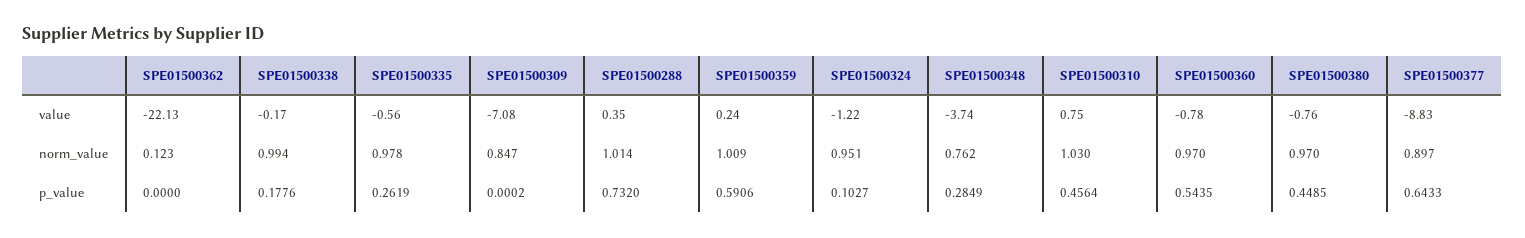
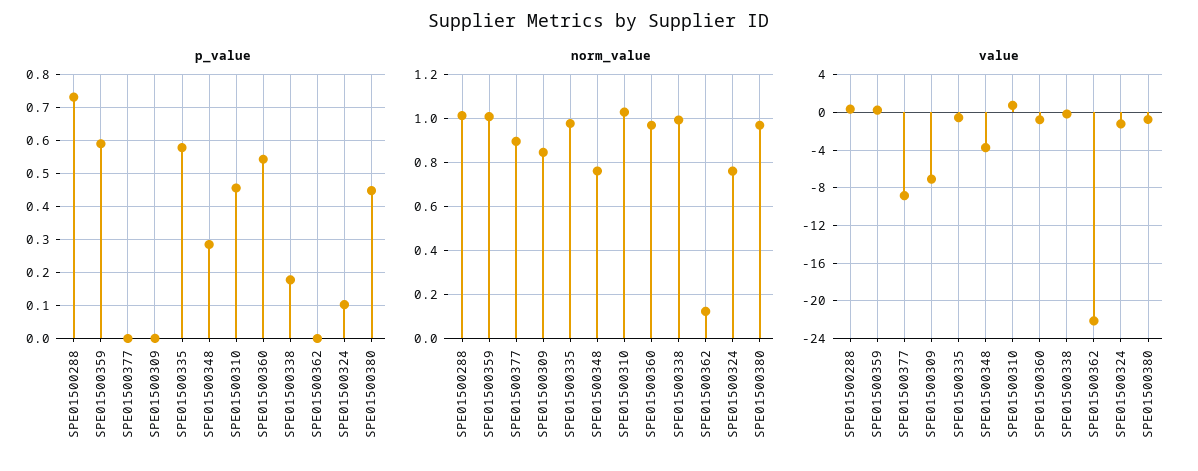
  {
    "value": {
      "SPE01500362": -22.13,
      "SPE01500338": -0.17,
      "SPE01500335": -0.56,
      "SPE01500309": -7.08,
      "SPE01500288": 0.35,
      "SPE01500359": 0.24,
      "SPE01500324": -1.22,
      "SPE01500348": -3.74,
      "SPE01500310": 0.75,
      "SPE01500360": -0.78,
      "SPE01500380": -0.76,
      "SPE01500377": -8.83
    },
    "norm_value": {
      "SPE01500362": 0.123,
      "SPE01500338": 0.994,
      "SPE01500335": 0.978,
      "SPE01500309": 0.847,
      "SPE01500288": 1.014,
      "SPE01500359": 1.009,
-     "SPE01500324": 0.951,
+     "SPE01500324": 0.75,
      "SPE01500348": 0.762,
      "SPE01500310": 1.03,
      "SPE01500360": 0.97,
      "SPE01500380": 0.97,
      "SPE01500377": 0.897
    },
    "p_value": {
      "SPE01500362": 0,
      "SPE01500338": 0.1776,
-     "SPE01500335": 0.2619,
+     "SPE01500335": 0.58,
      "SPE01500309": 0.0002,
      "SPE01500288": 0.732,
      "SPE01500359": 0.5906,
      "SPE01500324": 0.1027,
      "SPE01500348": 0.2849,
      "SPE01500310": 0.4564,
      "SPE01500360": 0.5435,
      "SPE01500380": 0.4485,
-     "SPE01500377": 0.6433
+     "SPE01500377": 0
    }
  }

